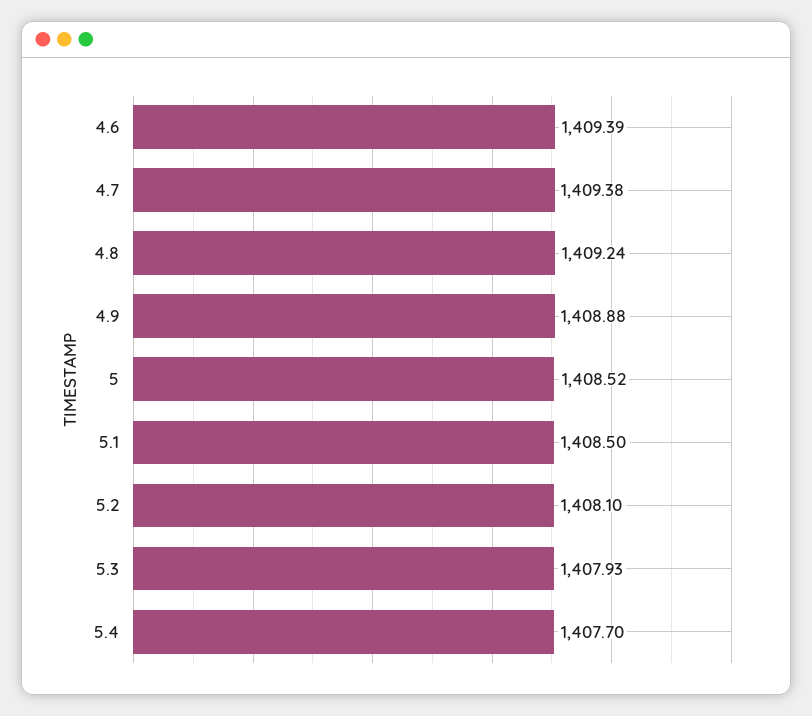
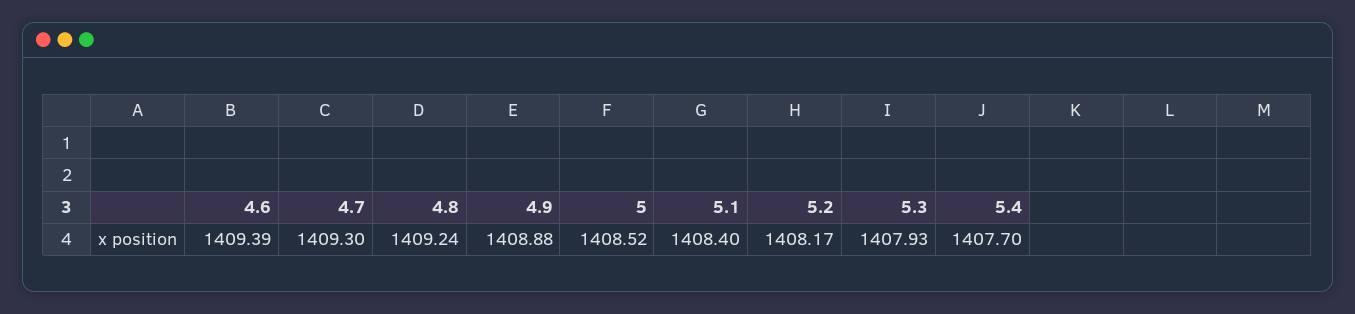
  {
    "4.6": 1409.39,
-   "4.7": 1409.38,
+   "4.7": 1409.3,
    "4.8": 1409.24,
    "4.9": 1408.88,
    "5": 1408.52,
-   "5.1": 1408.5,
+   "5.1": 1408.4,
-   "5.2": 1408.1,
+   "5.2": 1408.17,
    "5.3": 1407.93,
    "5.4": 1407.7
  }

